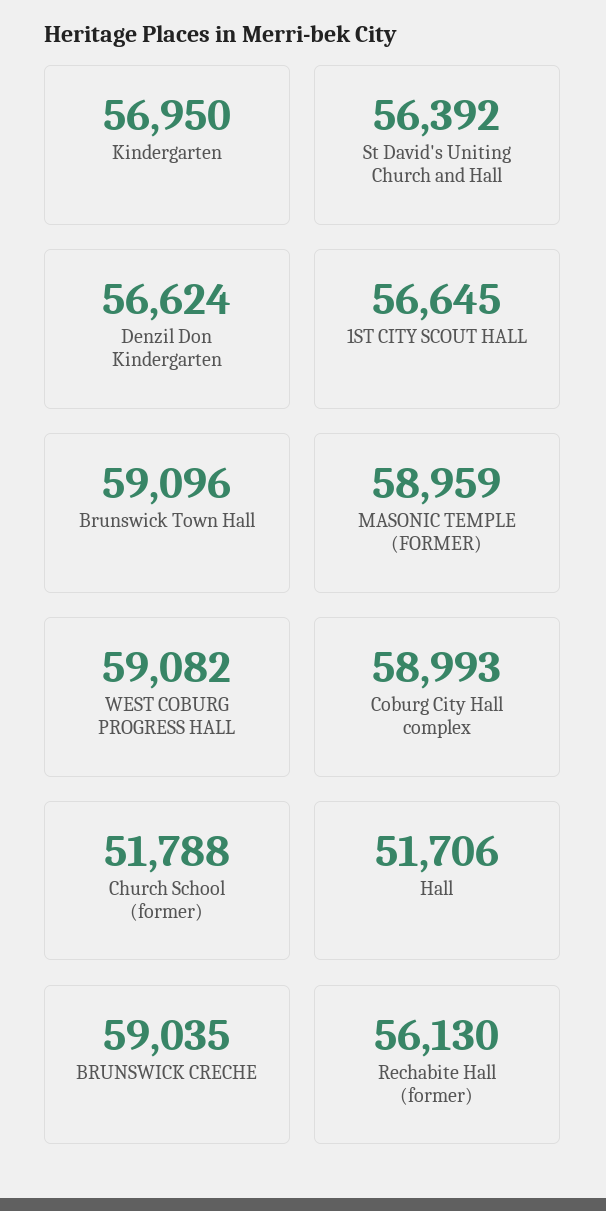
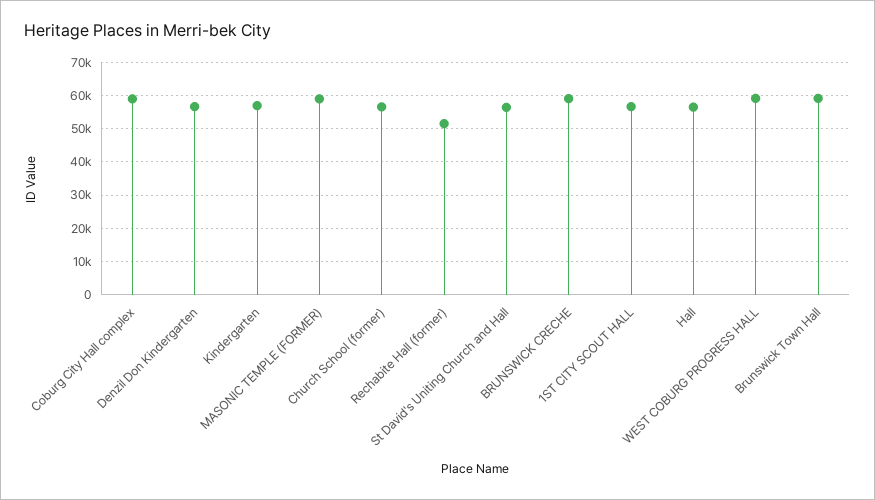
  {
    "Kindergarten": 56950,
    "St David's Uniting Church and Hall": 56392,
    "Denzil Don Kindergarten": 56624,
    "1ST CITY SCOUT HALL": 56645,
    "Brunswick Town Hall": 59096,
    "MASONIC TEMPLE (FORMER)": 58959,
    "WEST COBURG PROGRESS HALL": 59082,
    "Coburg City Hall complex": 58993,
-   "Church School (former)": 51788,
+   "Church School (former)": 56000,
-   "Hall": 51706,
+   "Hall": 56000,
    "BRUNSWICK CRECHE": 59035,
-   "Rechabite Hall (former)": 56130
+   "Rechabite Hall (former)": 52000
  }

